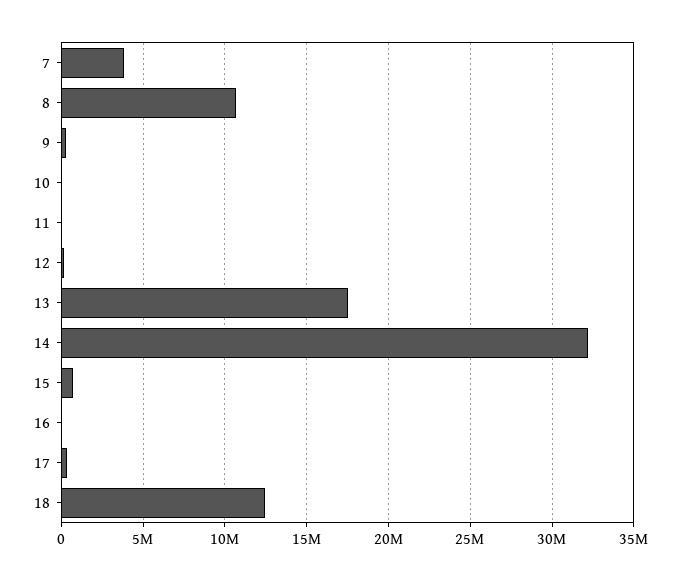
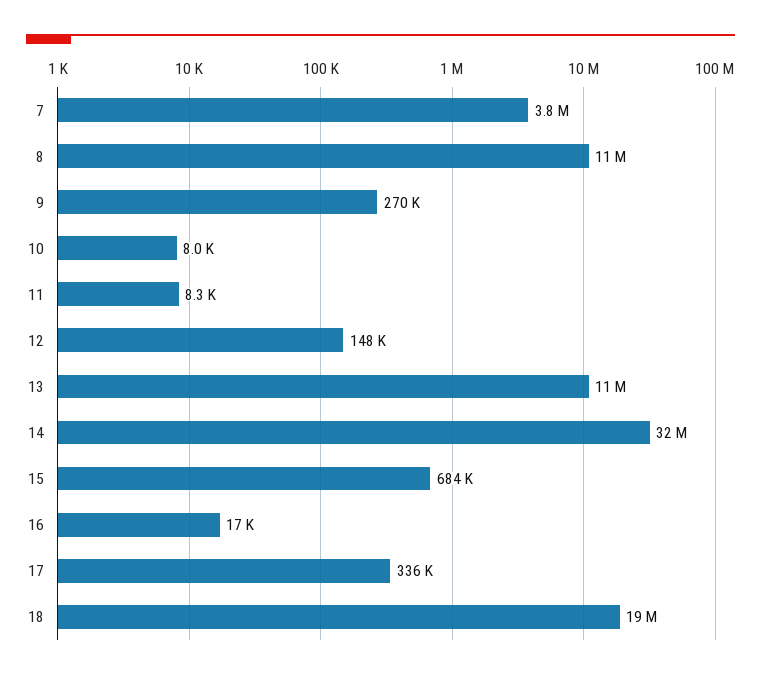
  {
    "7": 3800000,
    "8": 11000000,
    "9": 270000,
    "10": 8000,
    "11": 8300,
    "12": 148000,
-   "13": 17500000,
+   "13": 11000000,
    "14": 32000000,
    "15": 684000,
    "16": 17000,
    "17": 336000,
-   "18": 12500000
+   "18": 19000000
  }

